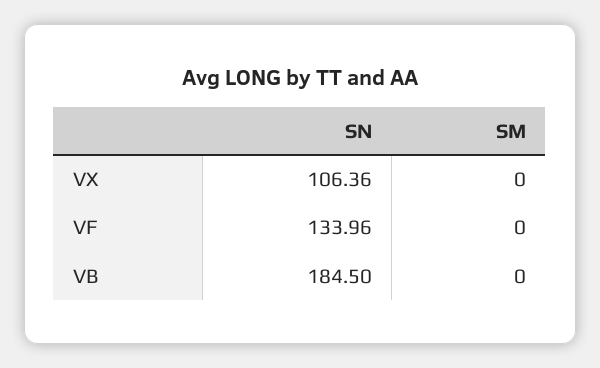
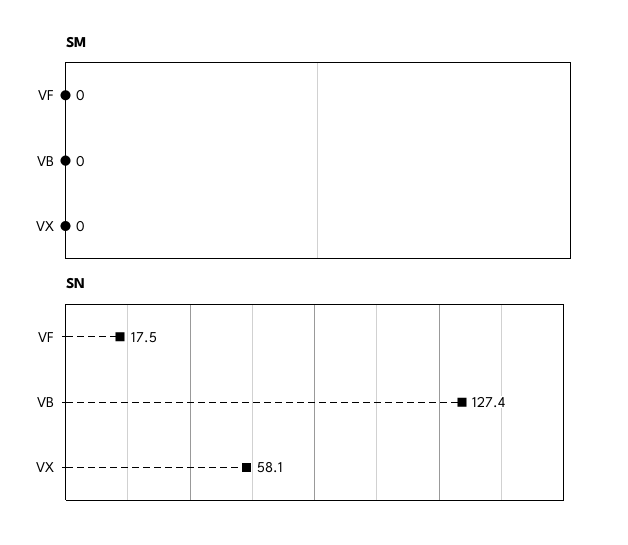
  {
    "SN": {
-     "VX": 106.36,
+     "VX": 58.1,
-     "VF": 133.96,
+     "VF": 17.5,
-     "VB": 184.5
+     "VB": 127.4
    },
    "SM": {
      "VX": 0,
      "VF": 0,
      "VB": 0
    }
  }

